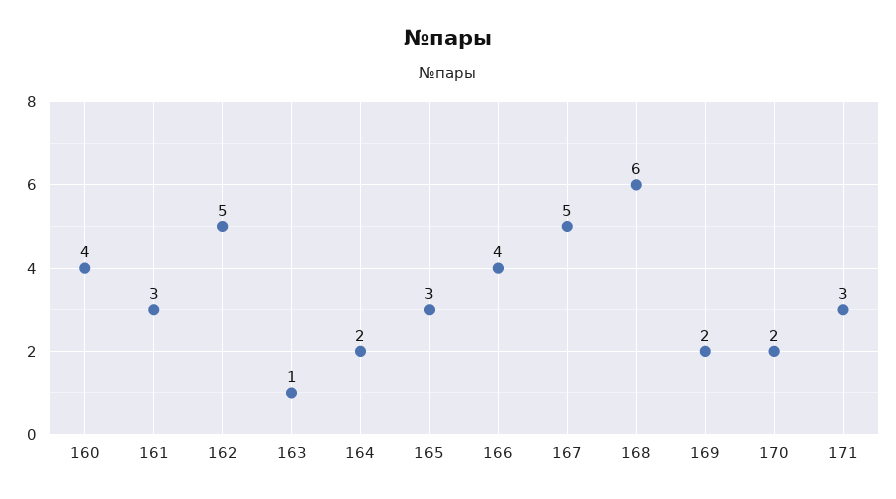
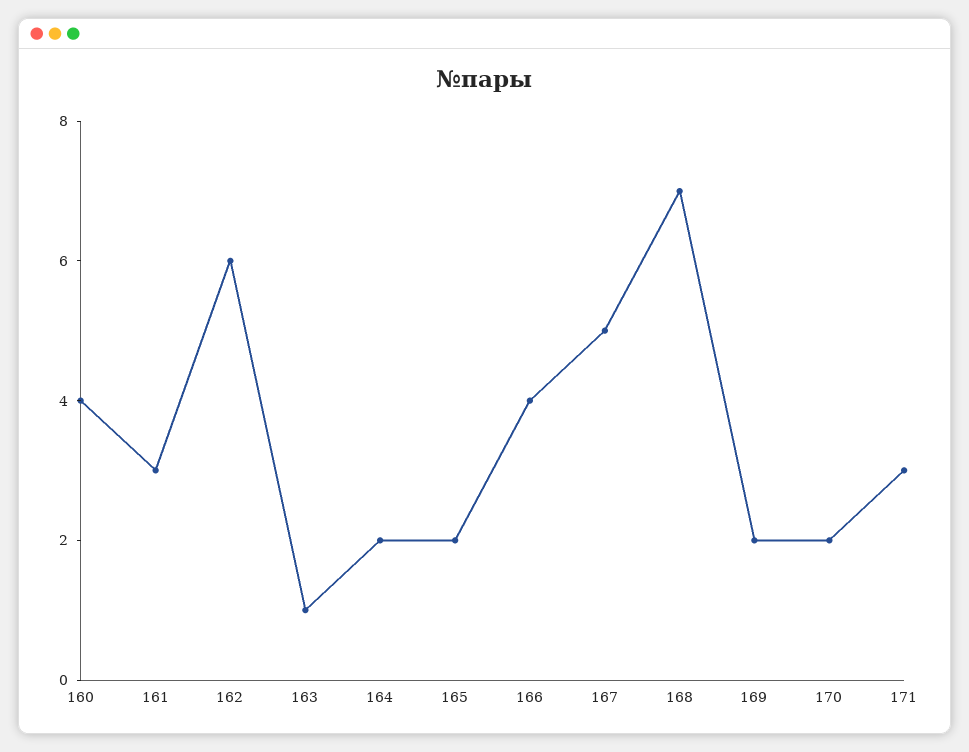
  {
    "160": 4,
    "161": 3,
-   "162": 5,
+   "162": 6,
    "163": 1,
    "164": 2,
-   "165": 3,
+   "165": 2,
    "166": 4,
    "167": 5,
-   "168": 6,
+   "168": 7,
    "169": 2,
    "170": 2,
    "171": 3
  }

